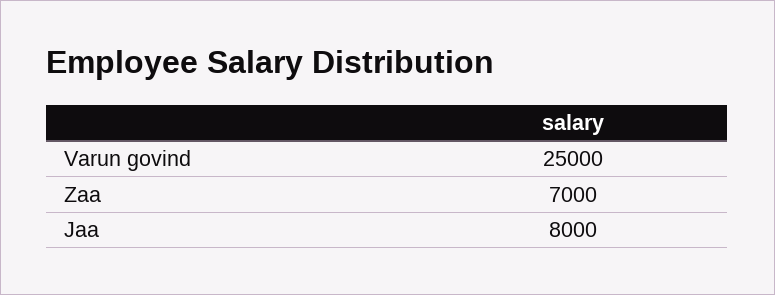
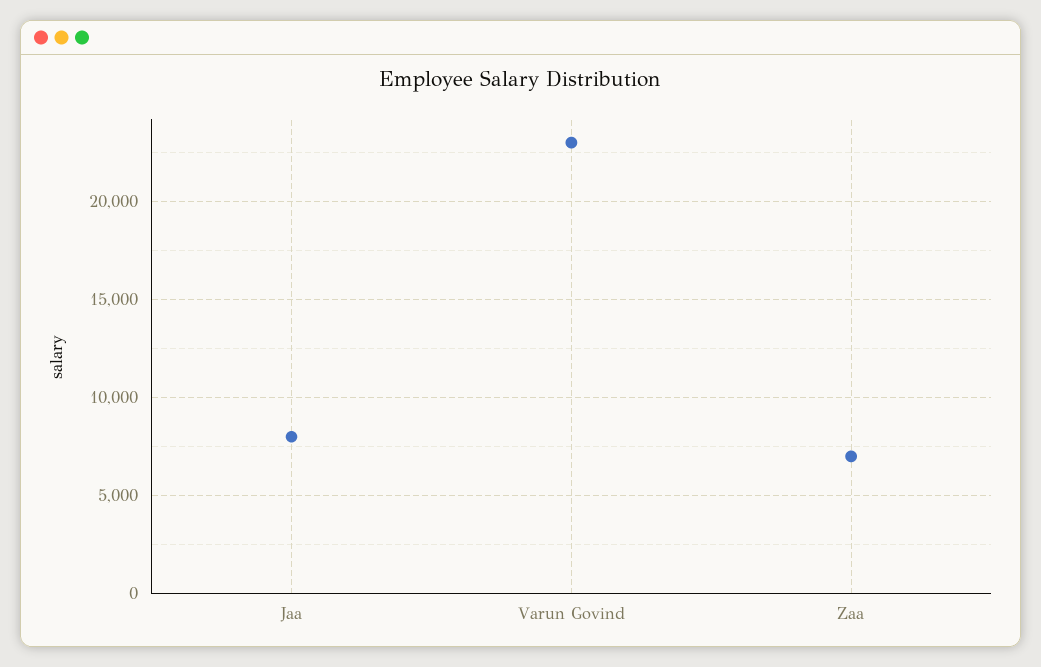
  {
-   "Varun govind": 25000,
+   "Varun govind": 23000,
    "Zaa": 7000,
    "Jaa": 8000
  }

